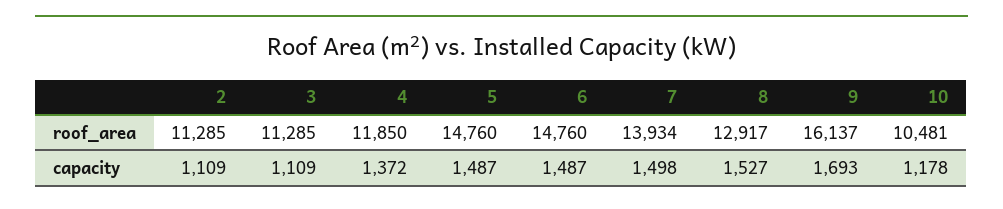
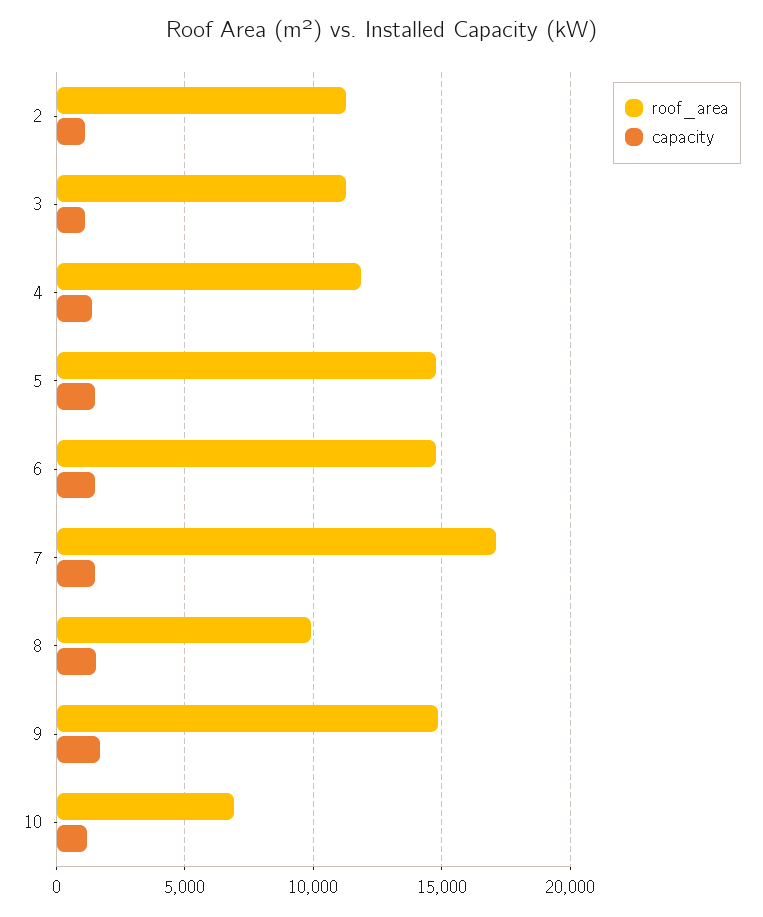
  {
    "roof_area": {
      "2": 11285,
      "3": 11285,
      "4": 11850,
      "5": 14760,
      "6": 14760,
-     "7": 13934,
+     "7": 17000,
-     "8": 12917,
+     "8": 10000,
-     "9": 16137,
+     "9": 15000,
-     "10": 10481
+     "10": 7000
    },
    "capacity": {
      "2": 1109,
      "3": 1109,
      "4": 1372,
      "5": 1487,
      "6": 1487,
      "7": 1498,
      "8": 1527,
      "9": 1693,
      "10": 1178
    }
  }

